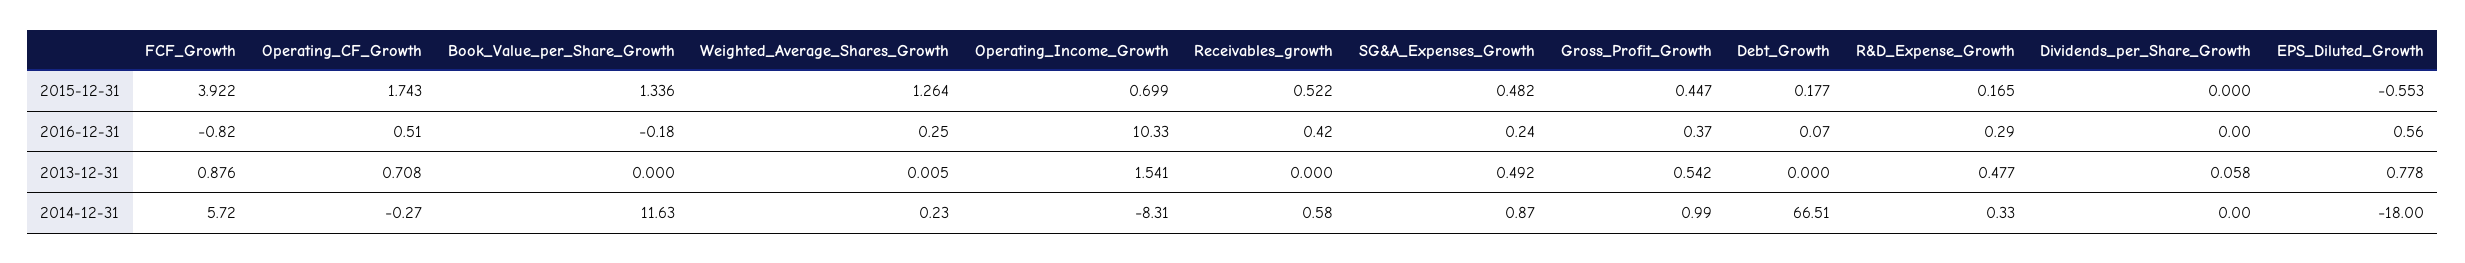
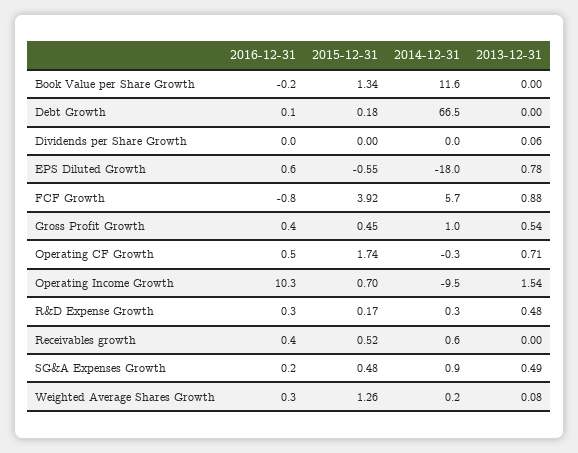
  {
    "FCF_Growth": {
      "2015-12-31": 3.922,
      "2016-12-31": -0.82,
      "2013-12-31": 0.876,
      "2014-12-31": 5.72
    },
    "Operating_CF_Growth": {
      "2015-12-31": 1.743,
      "2016-12-31": 0.51,
      "2013-12-31": 0.708,
      "2014-12-31": -0.27
    },
    "Book_Value_per_Share_Growth": {
      "2015-12-31": 1.336,
      "2016-12-31": -0.18,
      "2013-12-31": 0,
      "2014-12-31": 11.63
    },
    "Weighted_Average_Shares_Growth": {
      "2015-12-31": 1.264,
      "2016-12-31": 0.25,
-     "2013-12-31": 0.005,
+     "2013-12-31": 0.08,
      "2014-12-31": 0.23
    },
    "Operating_Income_Growth": {
      "2015-12-31": 0.699,
      "2016-12-31": 10.33,
      "2013-12-31": 1.541,
-     "2014-12-31": -8.31
+     "2014-12-31": -9.5
    },
    "Receivables_growth": {
      "2015-12-31": 0.522,
      "2016-12-31": 0.42,
      "2013-12-31": 0,
      "2014-12-31": 0.58
    },
    "SG&A_Expenses_Growth": {
      "2015-12-31": 0.482,
      "2016-12-31": 0.24,
      "2013-12-31": 0.492,
      "2014-12-31": 0.87
    },
    "Gross_Profit_Growth": {
      "2015-12-31": 0.447,
      "2016-12-31": 0.37,
      "2013-12-31": 0.542,
      "2014-12-31": 0.99
    },
    "Debt_Growth": {
      "2015-12-31": 0.177,
      "2016-12-31": 0.07,
      "2013-12-31": 0,
      "2014-12-31": 66.51
    },
    "R&D_Expense_Growth": {
      "2015-12-31": 0.165,
      "2016-12-31": 0.29,
      "2013-12-31": 0.477,
      "2014-12-31": 0.33
    },
    "Dividends_per_Share_Growth": {
      "2015-12-31": 0,
      "2016-12-31": 0,
      "2013-12-31": 0.058,
      "2014-12-31": 0
    },
    "EPS_Diluted_Growth": {
      "2015-12-31": -0.553,
      "2016-12-31": 0.56,
      "2013-12-31": 0.778,
      "2014-12-31": -18
    }
  }

